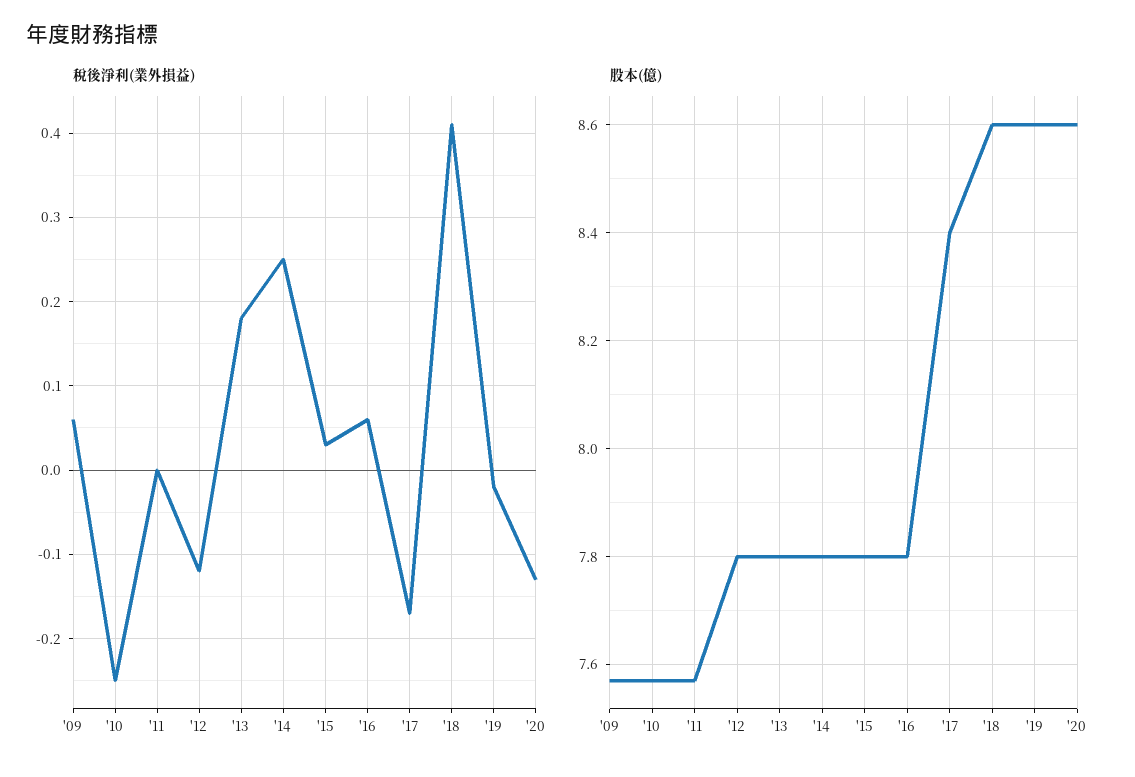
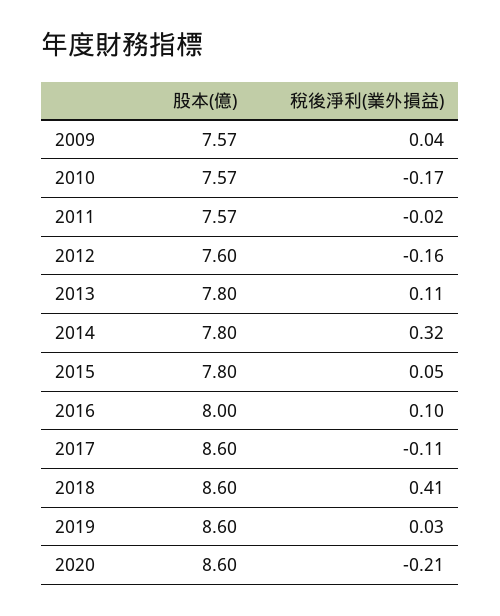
  {
    "稅後淨利(業外損益)": {
-     "'09": 0.06,
+     "'09": 0.04,
-     "'10": -0.25,
+     "'10": -0.17,
-     "'11": 0,
+     "'11": -0.02,
-     "'12": -0.12,
+     "'12": -0.16,
-     "'13": 0.18,
+     "'13": 0.11,
-     "'14": 0.25,
+     "'14": 0.32,
-     "'15": 0.03,
+     "'15": 0.05,
-     "'16": 0.06,
+     "'16": 0.1,
-     "'17": -0.17,
+     "'17": -0.11,
      "'18": 0.41,
-     "'19": -0.02,
+     "'19": 0.03,
-     "'20": -0.13
+     "'20": -0.21
    },
    "股本(億)": {
      "'09": 7.57,
      "'10": 7.57,
      "'11": 7.57,
-     "'12": 7.8,
+     "'12": 7.6,
      "'13": 7.8,
      "'14": 7.8,
      "'15": 7.8,
-     "'16": 7.8,
+     "'16": 8,
-     "'17": 8.4,
+     "'17": 8.6,
      "'18": 8.6,
      "'19": 8.6,
      "'20": 8.6
    }
  }

